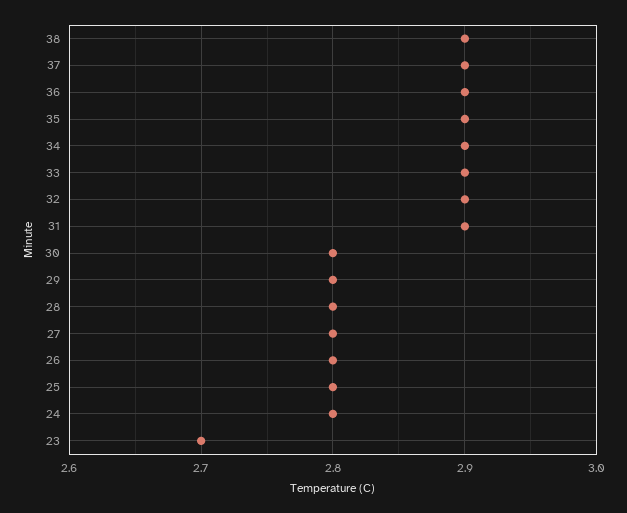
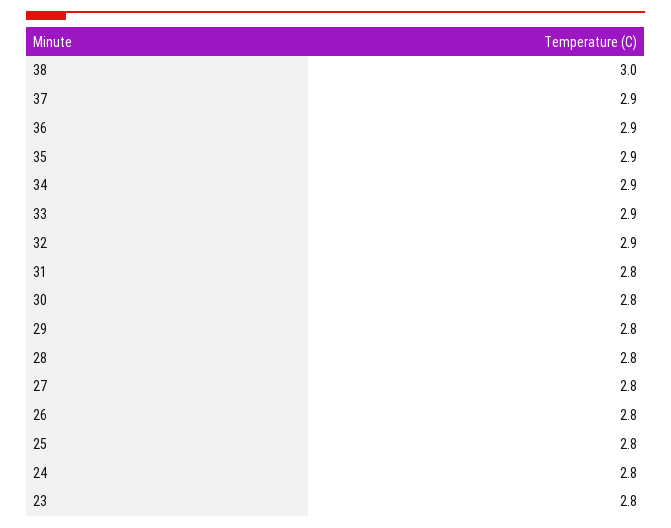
  {
-   "38": 2.9,
+   "38": 3,
    "37": 2.9,
    "36": 2.9,
    "35": 2.9,
    "34": 2.9,
    "33": 2.9,
    "32": 2.9,
-   "31": 2.9,
+   "31": 2.8,
    "30": 2.8,
    "29": 2.8,
    "28": 2.8,
    "27": 2.8,
    "26": 2.8,
    "25": 2.8,
    "24": 2.8,
-   "23": 2.7
+   "23": 2.8
  }

